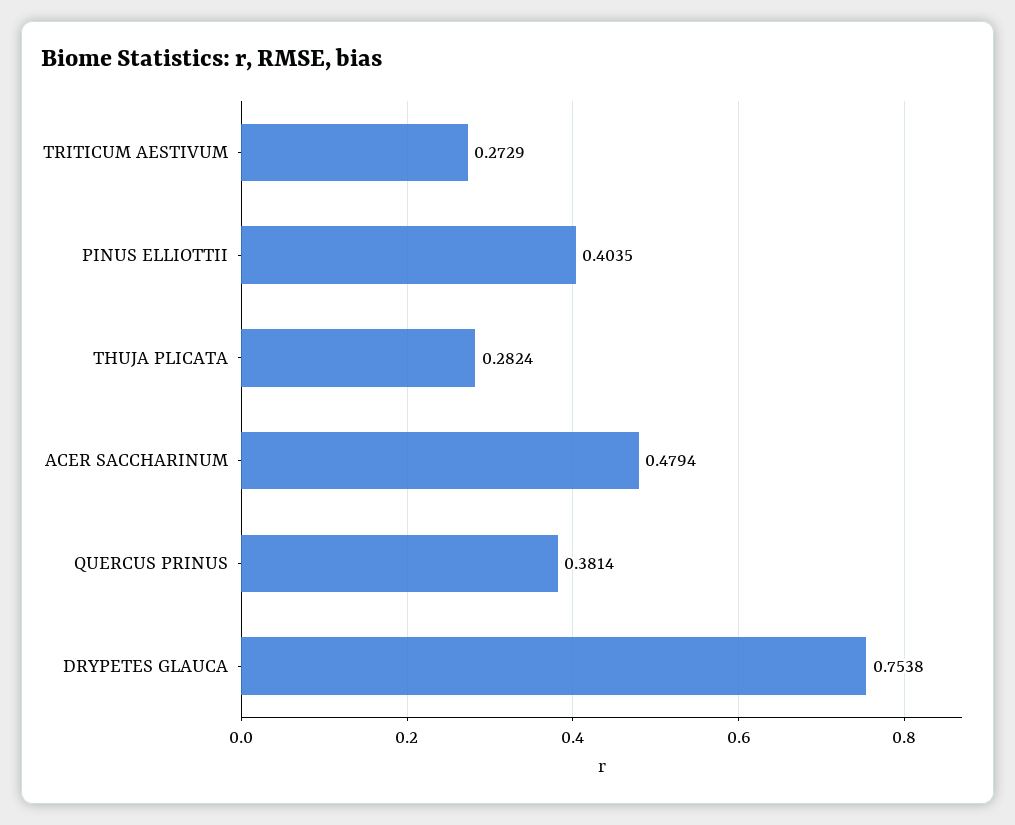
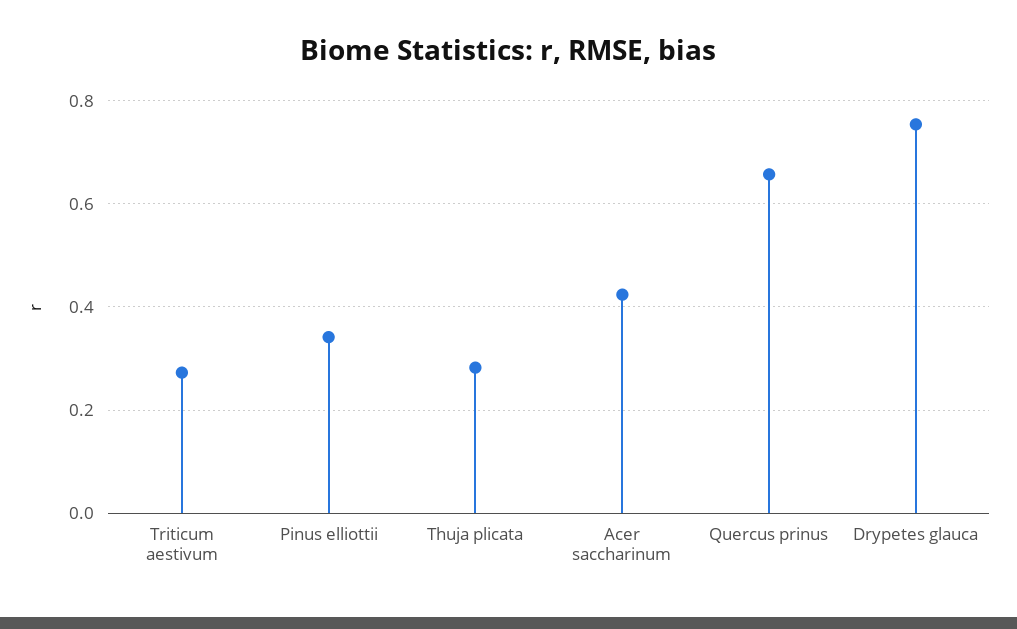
  {
    "TRITICUM AESTIVUM": 0.2729,
-   "PINUS ELLIOTTII": 0.4035,
+   "PINUS ELLIOTTII": 0.34,
    "THUJA PLICATA": 0.2824,
-   "ACER SACCHARINUM": 0.4794,
+   "ACER SACCHARINUM": 0.42,
-   "QUERCUS PRINUS": 0.3814,
+   "QUERCUS PRINUS": 0.66,
    "DRYPETES GLAUCA": 0.7538
  }

